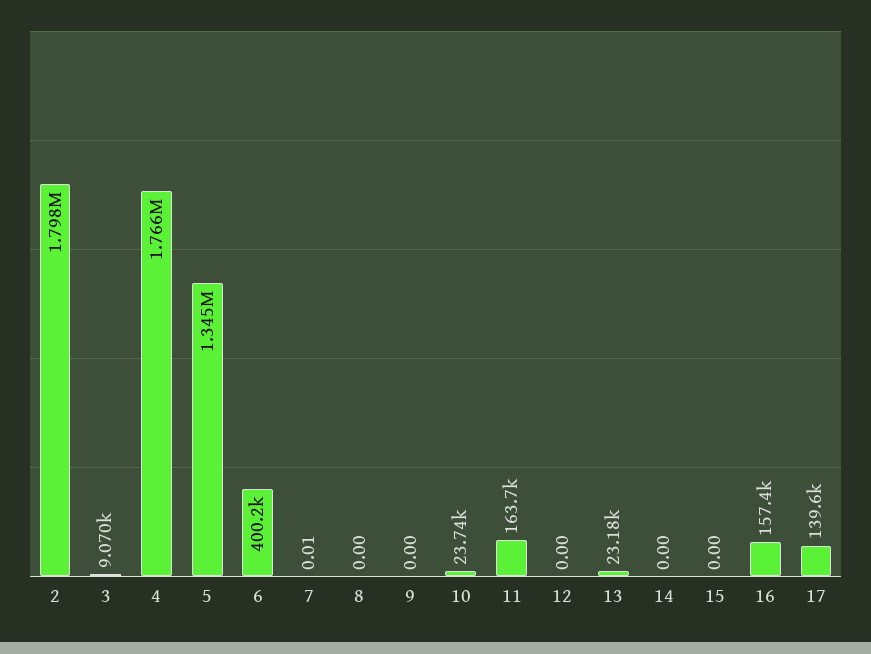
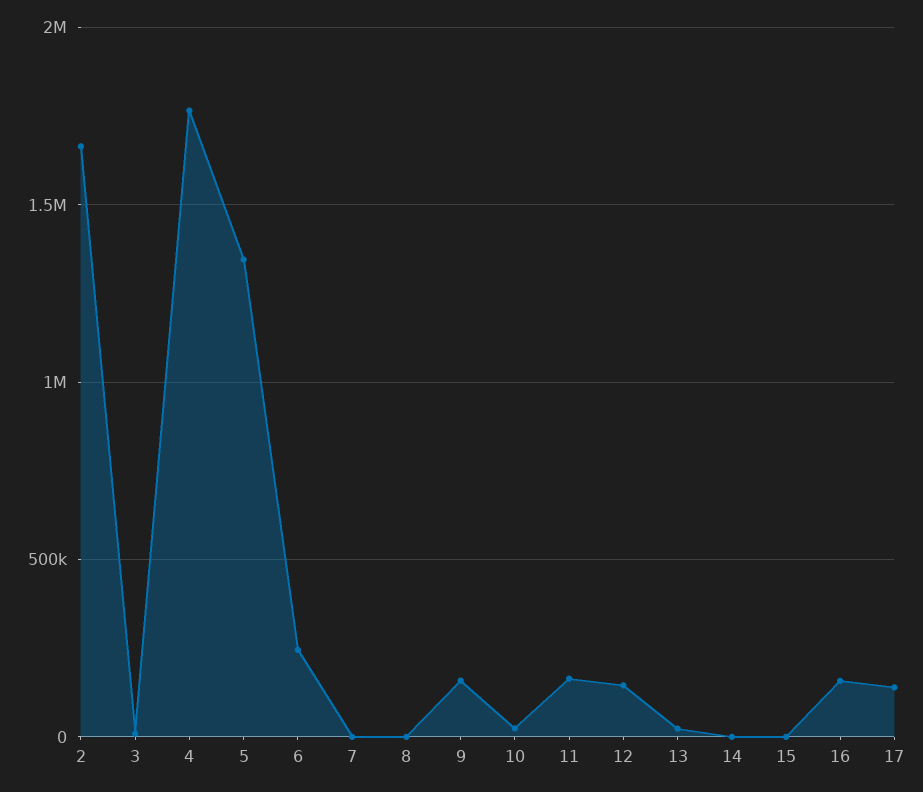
  {
-   "2": 1798000,
+   "2": 1650000,
    "3": 9070,
    "4": 1766000,
    "5": 1345000,
-   "6": 400200,
+   "6": 250000,
    "7": 0.01,
    "8": 0,
-   "9": 0,
+   "9": 150000,
    "10": 23740,
    "11": 163700,
-   "12": 0,
+   "12": 150000,
    "13": 23180,
    "14": 0,
    "15": 0,
    "16": 157400,
    "17": 139600
  }

